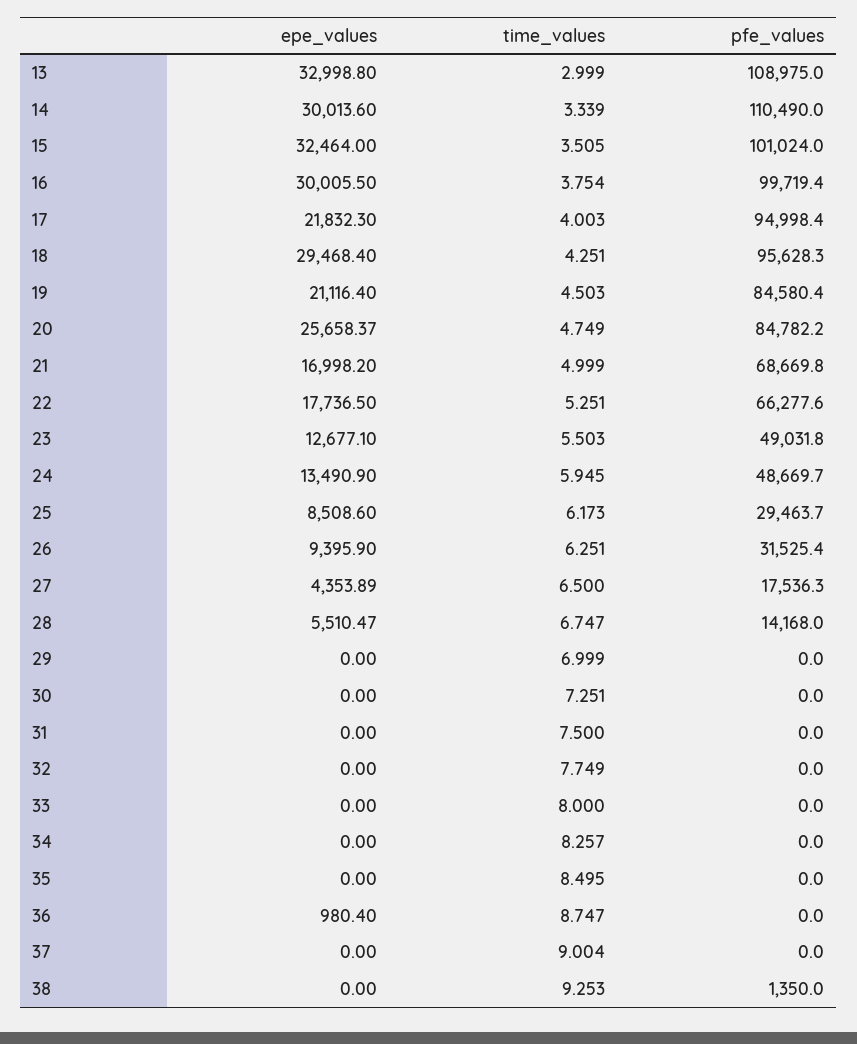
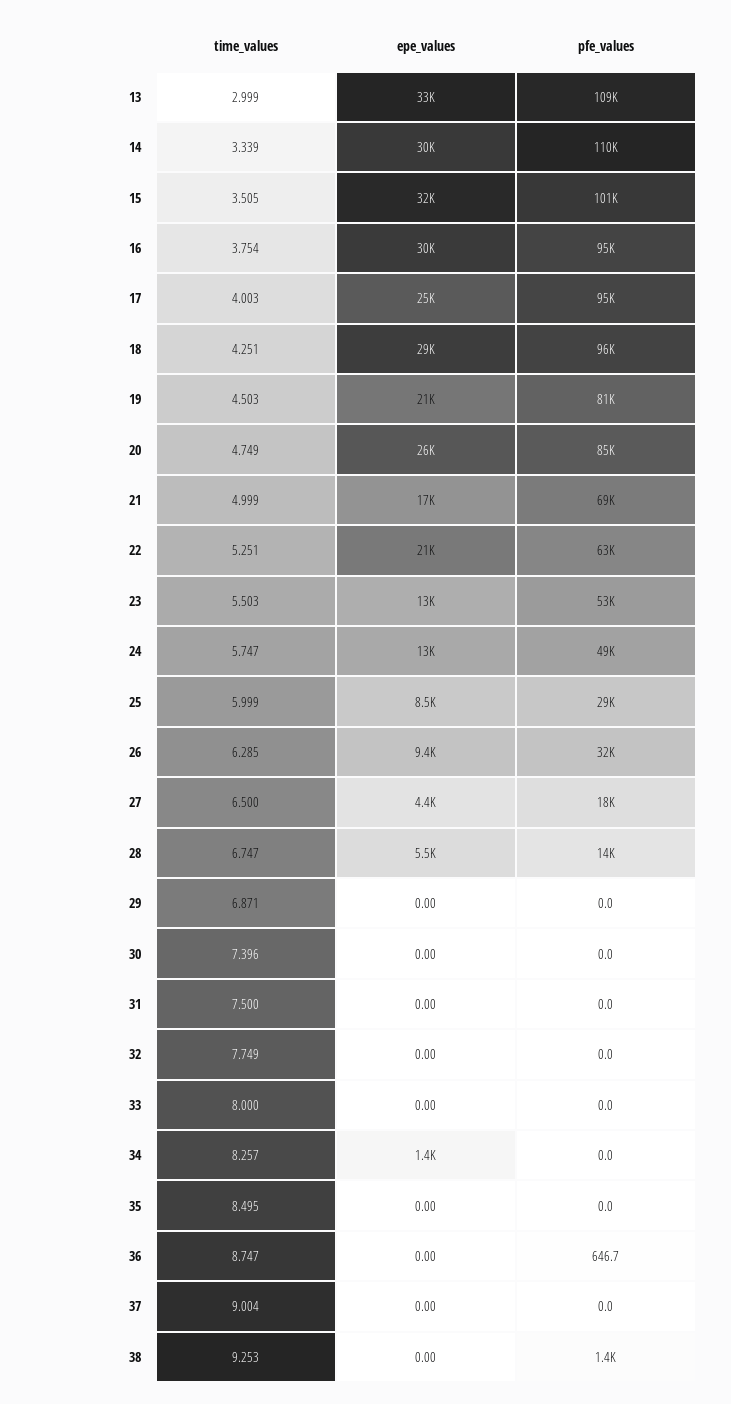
  {
    "epe_values": {
      "13": 32998.8,
      "14": 30013.6,
      "15": 32464,
      "16": 30005.5,
-     "17": 21832.3,
+     "17": 25000,
      "18": 29468.4,
      "19": 21116.4,
      "20": 25658.37,
      "21": 16998.2,
-     "22": 17736.5,
+     "22": 21000,
      "23": 12677.1,
      "24": 13490.9,
      "25": 8508.6,
      "26": 9395.9,
      "27": 4353.89,
      "28": 5510.47,
      "29": 0,
      "30": 0,
      "31": 0,
      "32": 0,
      "33": 0,
-     "34": 0,
+     "34": 1400,
      "35": 0,
-     "36": 980.4,
+     "36": 0,
      "37": 0,
      "38": 0
    },
    "time_values": {
      "13": 2.999,
      "14": 3.339,
      "15": 3.505,
      "16": 3.754,
      "17": 4.003,
      "18": 4.251,
      "19": 4.503,
      "20": 4.749,
      "21": 4.999,
      "22": 5.251,
      "23": 5.503,
-     "24": 5.945,
+     "24": 5.747,
-     "25": 6.173,
+     "25": 5.999,
-     "26": 6.251,
+     "26": 6.285,
      "27": 6.5,
      "28": 6.747,
-     "29": 6.999,
+     "29": 6.871,
-     "30": 7.251,
+     "30": 7.396,
      "31": 7.5,
      "32": 7.749,
      "33": 8,
      "34": 8.257,
      "35": 8.495,
      "36": 8.747,
      "37": 9.004,
      "38": 9.253
    },
    "pfe_values": {
      "13": 108975,
      "14": 110490,
      "15": 101024,
-     "16": 99719.4,
+     "16": 95000,
      "17": 94998.4,
      "18": 95628.3,
-     "19": 84580.4,
+     "19": 81000,
      "20": 84782.2,
      "21": 68669.8,
-     "22": 66277.6,
+     "22": 63000,
-     "23": 49031.8,
+     "23": 53000,
      "24": 48669.7,
      "25": 29463.7,
      "26": 31525.4,
      "27": 17536.3,
      "28": 14168,
      "29": 0,
      "30": 0,
      "31": 0,
      "32": 0,
      "33": 0,
      "34": 0,
      "35": 0,
-     "36": 0,
+     "36": 646.7,
      "37": 0,
      "38": 1350
    }
  }

